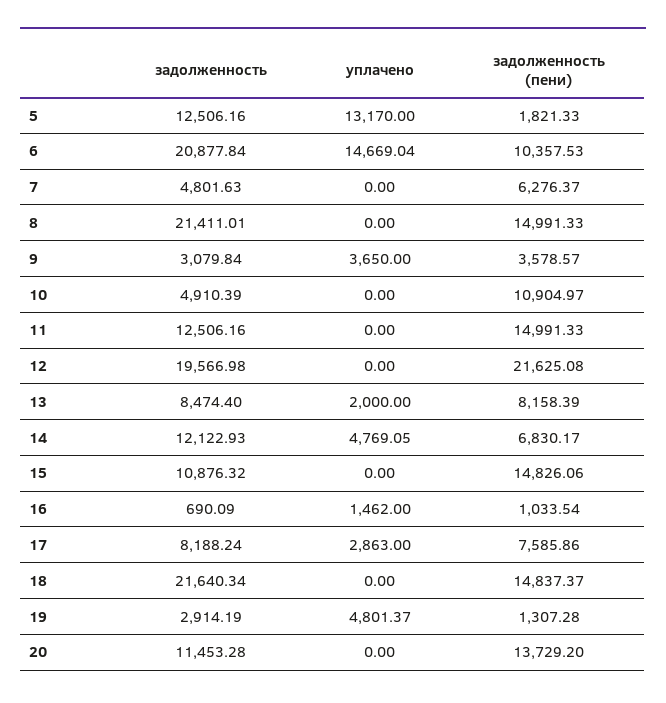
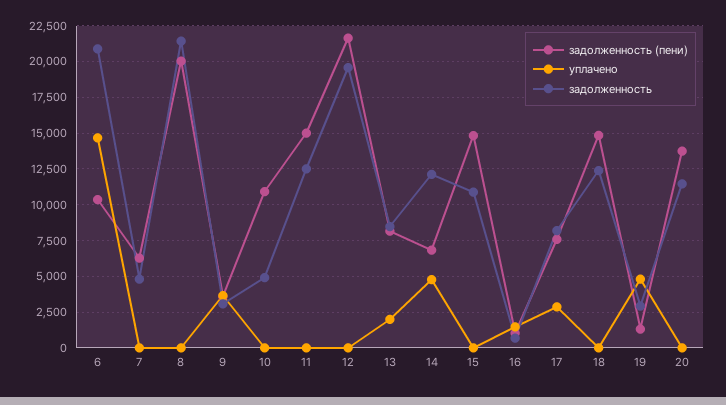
  {
    "задолженность": {
-     "5": 12506.16,
      "6": 20877.84,
      "7": 4801.63,
      "8": 21411.01,
      "9": 3079.84,
      "10": 4910.39,
      "11": 12506.16,
      "12": 19566.98,
      "13": 8474.4,
      "14": 12122.93,
      "15": 10876.32,
      "16": 690.09,
      "17": 8188.24,
-     "18": 21640.34,
+     "18": 12500,
      "19": 2914.19,
      "20": 11453.28
    },
    "уплачено": {
-     "5": 13170,
      "6": 14669.04,
      "7": 0,
      "8": 0,
      "9": 3650,
      "10": 0,
      "11": 0,
      "12": 0,
      "13": 2000,
      "14": 4769.05,
      "15": 0,
      "16": 1462,
      "17": 2863,
      "18": 0,
      "19": 4801.37,
      "20": 0
    },
    "задолженность (пени)": {
-     "5": 1821.33,
      "6": 10357.53,
      "7": 6276.37,
-     "8": 14991.33,
+     "8": 20000,
      "9": 3578.57,
      "10": 10904.97,
      "11": 14991.33,
      "12": 21625.08,
      "13": 8158.39,
      "14": 6830.17,
      "15": 14826.06,
      "16": 1033.54,
      "17": 7585.86,
      "18": 14837.37,
      "19": 1307.28,
      "20": 13729.2
    }
  }

